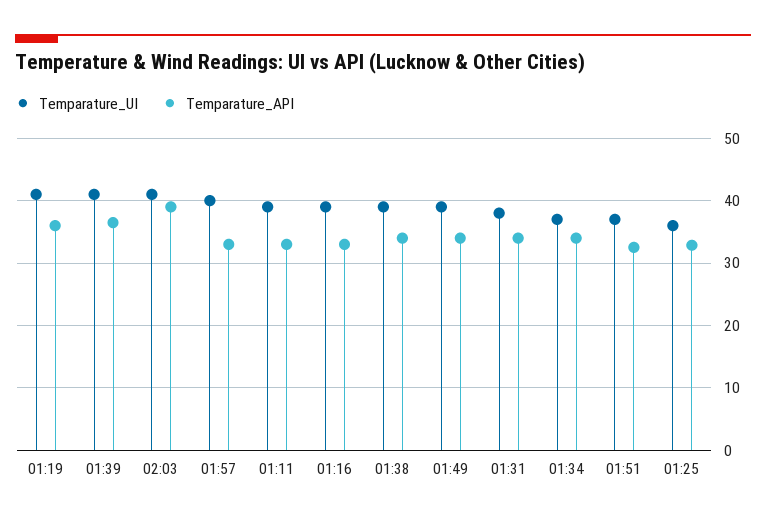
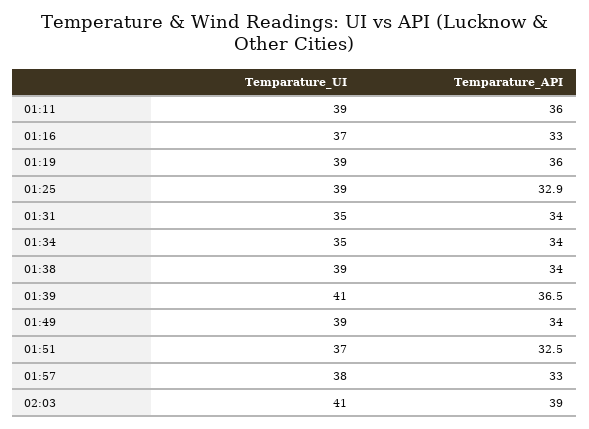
  {
    "Temparature_UI": {
-     "01:19": 41,
+     "01:19": 39,
      "01:39": 41,
      "02:03": 41,
-     "01:57": 40,
+     "01:57": 38,
      "01:11": 39,
-     "01:16": 39,
+     "01:16": 37,
      "01:38": 39,
      "01:49": 39,
-     "01:31": 38,
+     "01:31": 35,
-     "01:34": 37,
+     "01:34": 35,
      "01:51": 37,
-     "01:25": 36
+     "01:25": 39
    },
    "Temparature_API": {
      "01:19": 36,
      "01:39": 36.5,
      "02:03": 39,
      "01:57": 33,
-     "01:11": 33,
+     "01:11": 36,
      "01:16": 33,
      "01:38": 34,
      "01:49": 34,
      "01:31": 34,
      "01:34": 34,
      "01:51": 32.5,
      "01:25": 32.9
    }
  }

